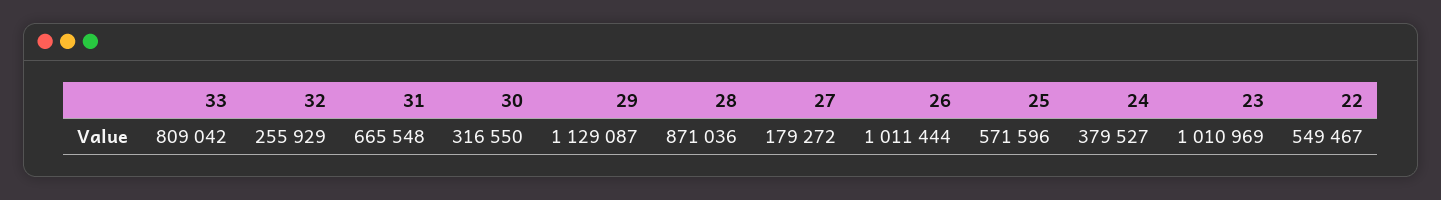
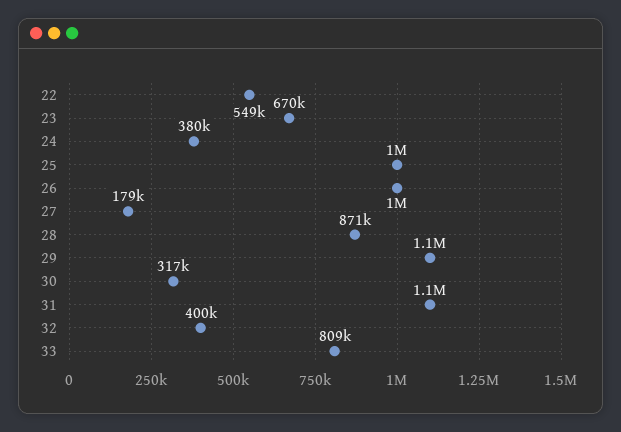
  {
    "33": 809042,
-   "32": 255929,
+   "32": 400000,
-   "31": 665548,
+   "31": 1100000,
    "30": 316550,
    "29": 1129087,
    "28": 871036,
    "27": 179272,
    "26": 1011444,
-   "25": 571596,
+   "25": 1000000,
    "24": 379527,
-   "23": 1010969,
+   "23": 670000,
    "22": 549467
  }

